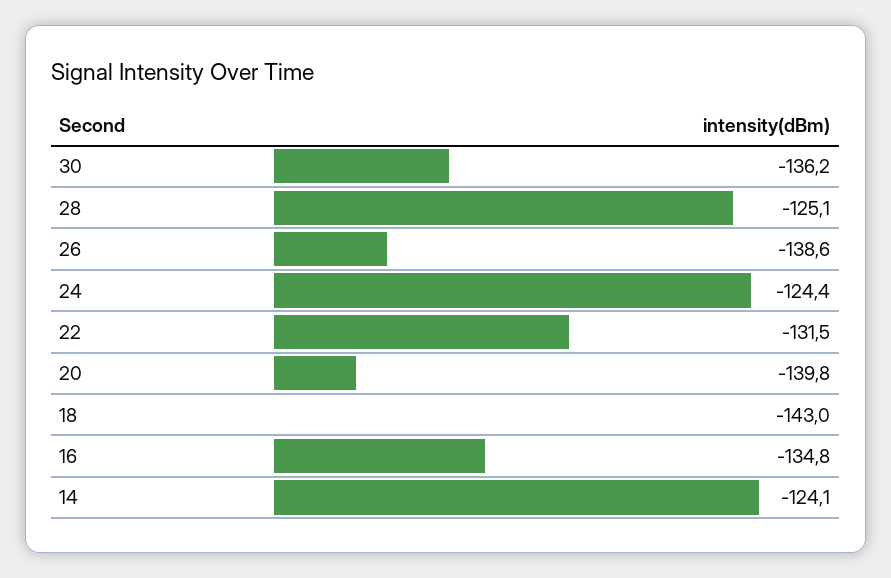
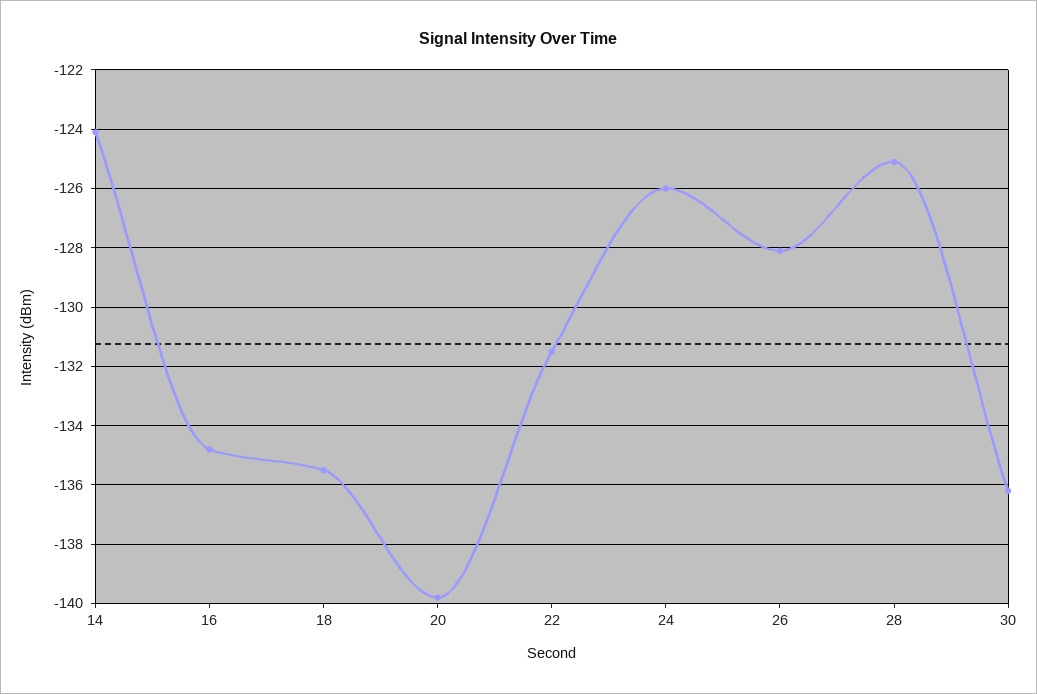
  {
    "30": -136.2,
    "28": -125.1,
-   "26": -138.6,
+   "26": -128,
-   "24": -124.4,
+   "24": -126,
    "22": -131.5,
    "20": -139.8,
-   "18": -143,
+   "18": -135.5,
    "16": -134.8,
    "14": -124.1
  }

